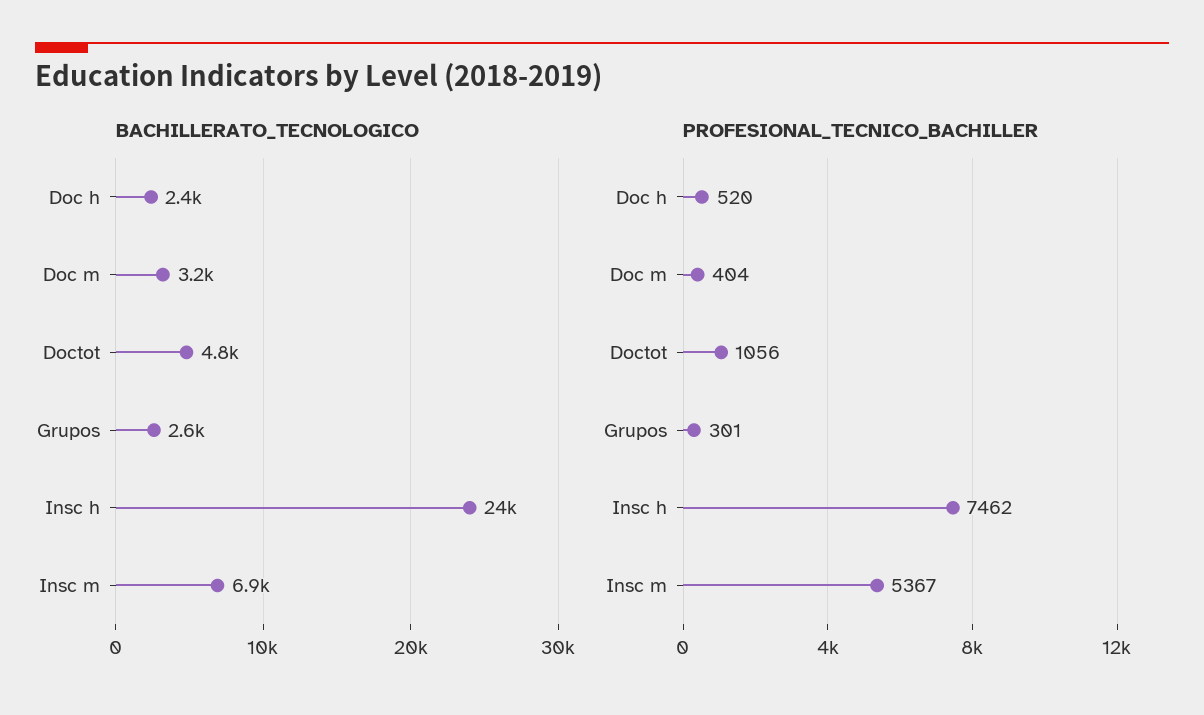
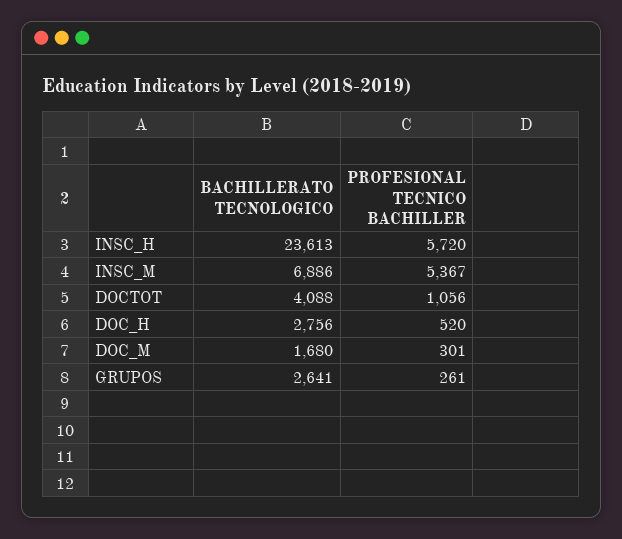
  {
    "BACHILLERATO_TECNOLOGICO": {
-     "Doc h": 2400,
+     "Doc h": 2756,
-     "Doc m": 3200,
+     "Doc m": 1680,
-     "Doctot": 4800,
+     "Doctot": 4088,
      "Grupos": 2641,
      "Insc h": 23613,
      "Insc m": 6886
    },
    "PROFESIONAL_TECNICO_BACHILLER": {
      "Doc h": 520,
-     "Doc m": 404,
+     "Doc m": 301,
      "Doctot": 1056,
-     "Grupos": 301,
+     "Grupos": 261,
-     "Insc h": 7462,
+     "Insc h": 5720,
      "Insc m": 5367
    }
  }

